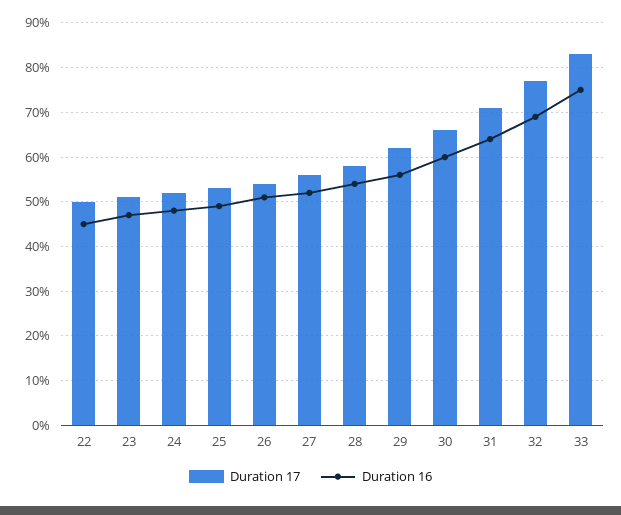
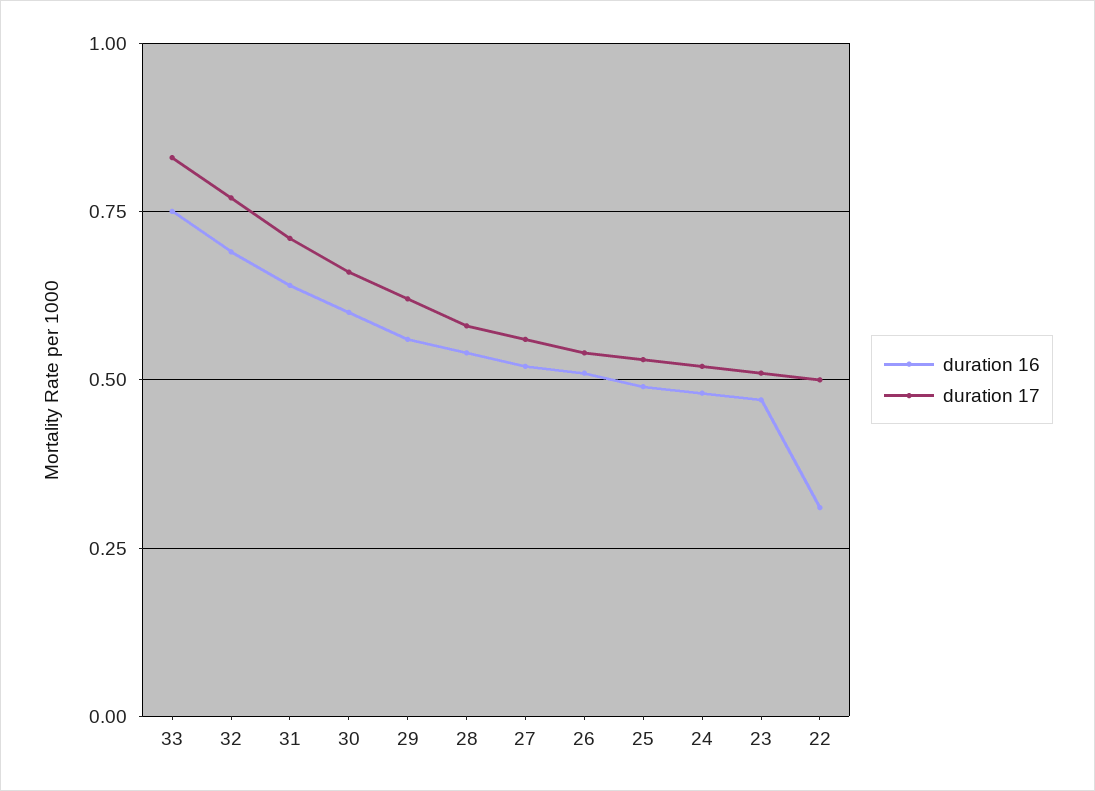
  {
    "Duration 17": {
      "22": 0.5,
      "23": 0.5,
      "24": 0.5,
      "25": 0.55,
      "26": 0.55,
      "27": 0.55,
      "28": 0.6,
      "29": 0.6,
      "30": 0.65,
      "31": 0.7,
      "32": 0.75,
      "33": 0.85
    },
    "Duration 16": {
-     "22": 0.45,
+     "22": 0.3,
      "23": 0.45,
      "24": 0.5,
      "25": 0.5,
      "26": 0.5,
      "27": 0.5,
      "28": 0.55,
      "29": 0.55,
      "30": 0.6,
      "31": 0.65,
      "32": 0.7,
      "33": 0.75
    }
  }

